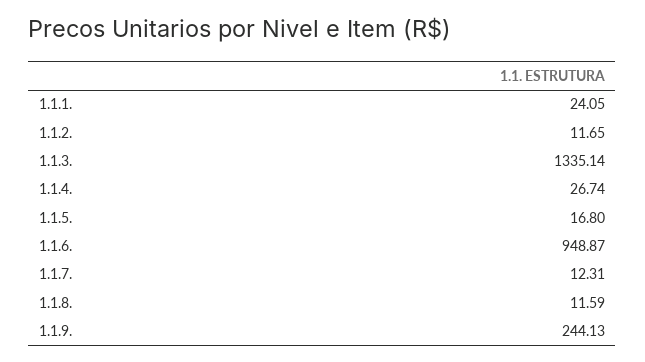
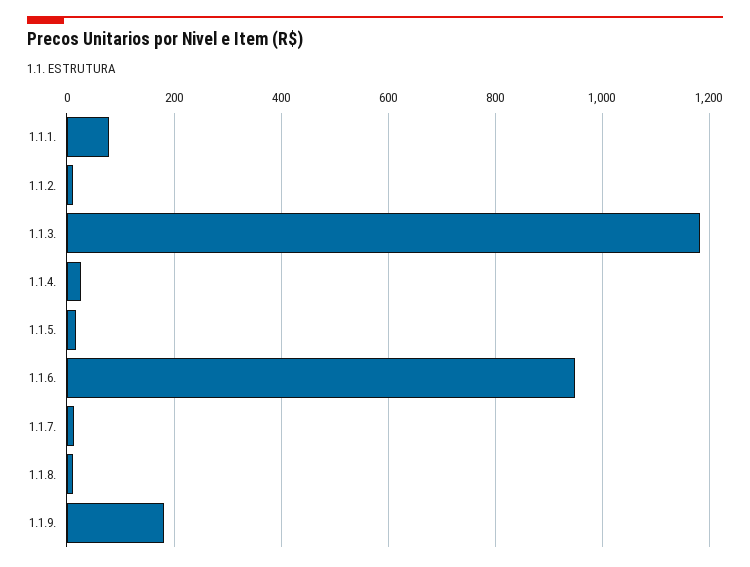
  {
-   "1.1.1.": 24.05,
+   "1.1.1.": 80,
    "1.1.2.": 11.65,
-   "1.1.3.": 1335.14,
+   "1.1.3.": 1180,
    "1.1.4.": 26.74,
    "1.1.5.": 16.8,
    "1.1.6.": 948.87,
    "1.1.7.": 12.31,
    "1.1.8.": 11.59,
-   "1.1.9.": 244.13
+   "1.1.9.": 180
  }

